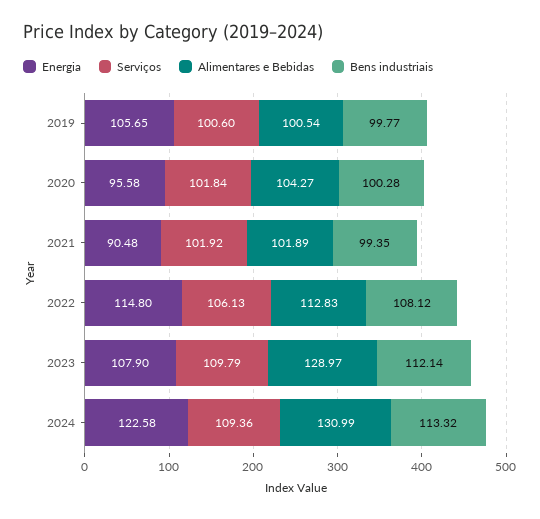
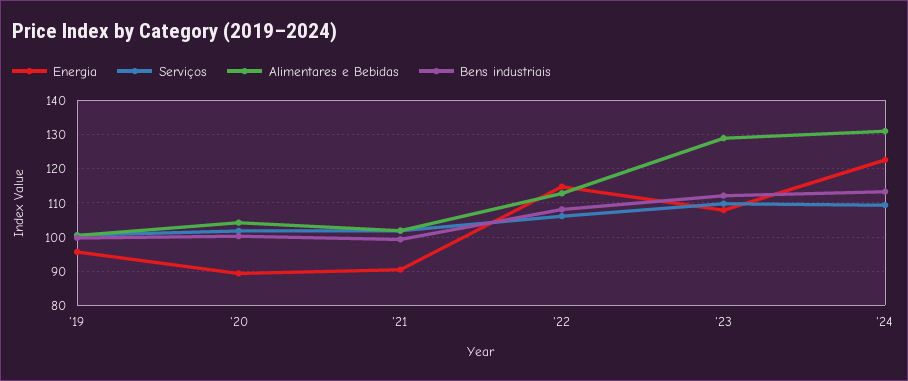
  {
    "Energia": {
-     "2019": 105.65,
+     "2019": 96,
-     "2020": 95.58,
+     "2020": 90,
      "2021": 90.48,
      "2022": 114.8,
      "2023": 107.9,
      "2024": 122.58
    },
    "Serviços": {
      "2019": 100.6,
      "2020": 101.84,
      "2021": 101.92,
      "2022": 106.13,
      "2023": 109.79,
      "2024": 109.36
    },
    "Alimentares e Bebidas": {
      "2019": 100.54,
      "2020": 104.27,
      "2021": 101.89,
      "2022": 112.83,
      "2023": 128.97,
      "2024": 130.99
    },
    "Bens industriais": {
      "2019": 99.77,
      "2020": 100.28,
      "2021": 99.35,
      "2022": 108.12,
      "2023": 112.14,
      "2024": 113.32
    }
  }

